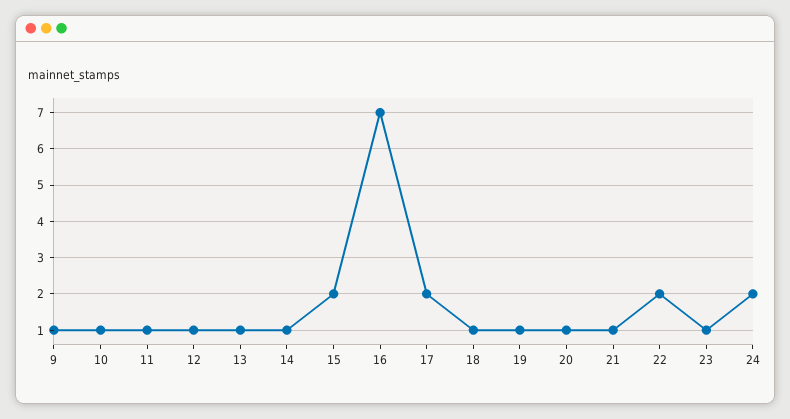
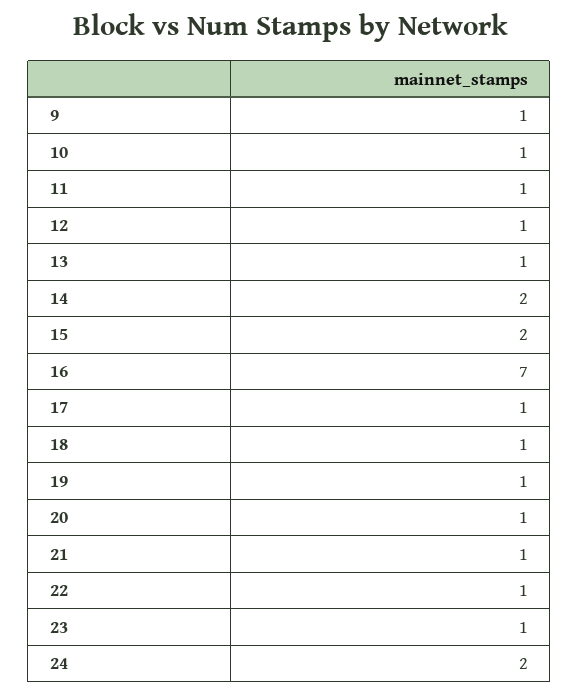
  {
    "9": 1,
    "10": 1,
    "11": 1,
    "12": 1,
    "13": 1,
-   "14": 1,
+   "14": 2,
    "15": 2,
    "16": 7,
-   "17": 2,
+   "17": 1,
    "18": 1,
    "19": 1,
    "20": 1,
    "21": 1,
-   "22": 2,
+   "22": 1,
    "23": 1,
    "24": 2
  }

